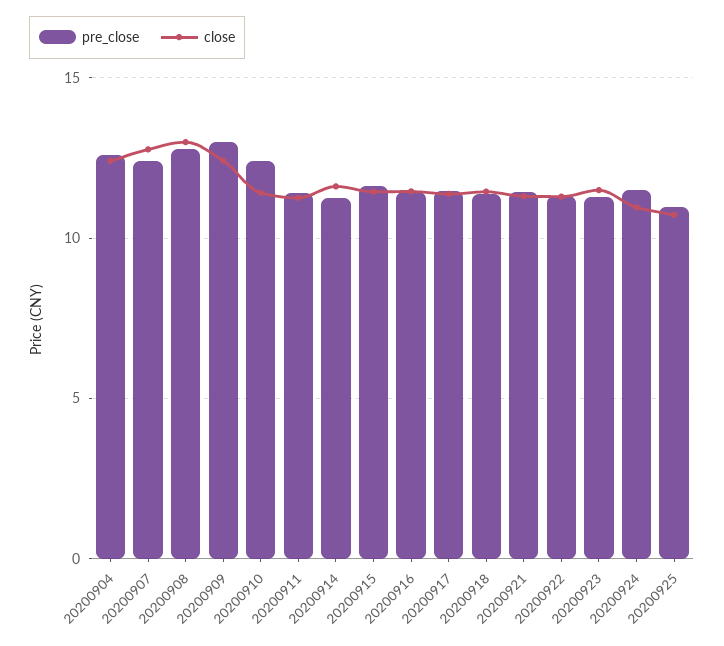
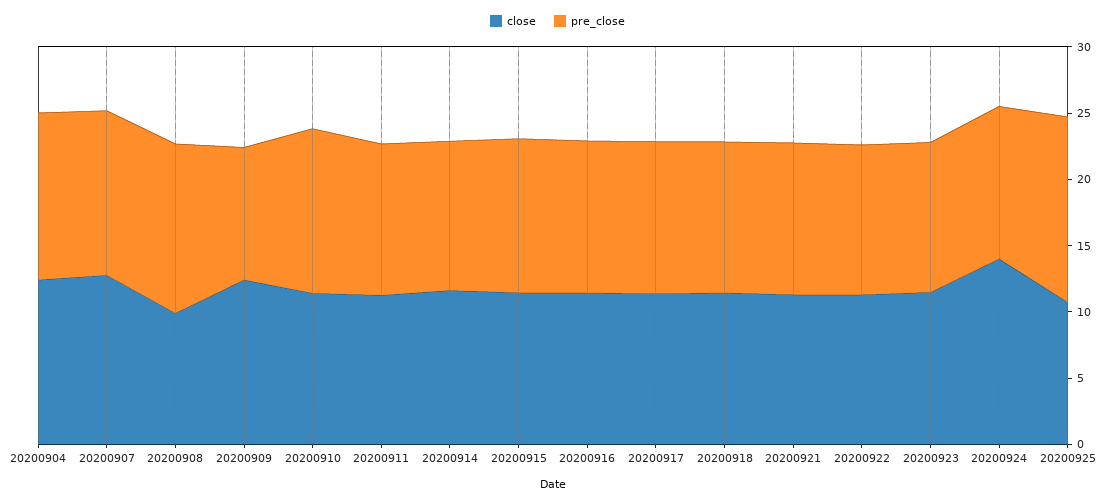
  {
    "pre_close": {
      "20200904": 12.5,
      "20200907": 12.5,
      "20200908": 13,
-     "20200909": 13,
+     "20200909": 10,
      "20200910": 12.5,
      "20200911": 11.5,
      "20200914": 11.5,
      "20200915": 11.5,
      "20200916": 11.5,
      "20200917": 11.5,
      "20200918": 11.5,
      "20200921": 11.5,
      "20200922": 11.5,
      "20200923": 11.5,
      "20200924": 11.5,
-     "20200925": 11
+     "20200925": 14
    },
    "close": {
      "20200904": 12.5,
      "20200907": 13,
-     "20200908": 13,
+     "20200908": 10,
      "20200909": 12.5,
      "20200910": 11.5,
      "20200911": 11.5,
      "20200914": 11.5,
      "20200915": 11.5,
      "20200916": 11.5,
      "20200917": 11.5,
      "20200918": 11.5,
      "20200921": 11.5,
      "20200922": 11.5,
      "20200923": 11.5,
-     "20200924": 11,
+     "20200924": 14,
      "20200925": 10.5
    }
  }

